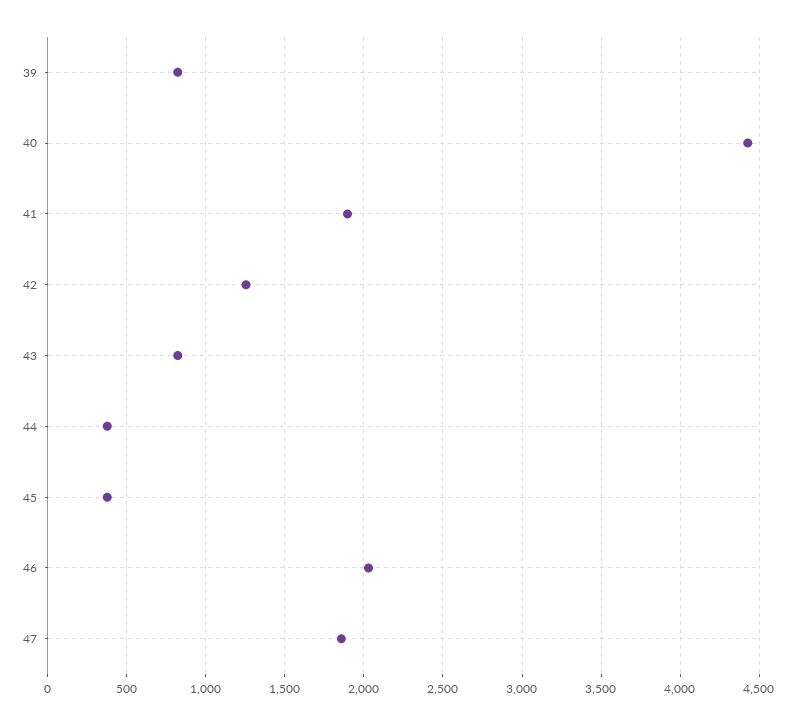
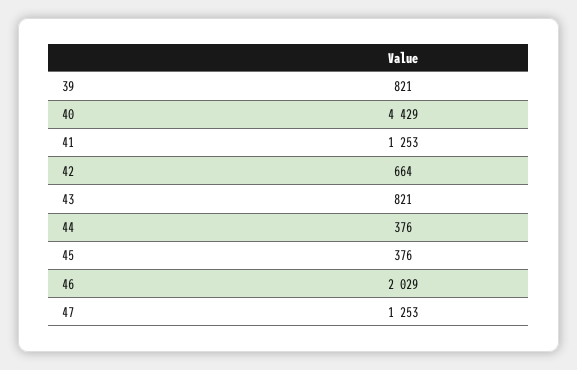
  {
    "39": 821,
    "40": 4429,
-   "41": 1900,
+   "41": 1253,
-   "42": 1250,
+   "42": 664,
    "43": 821,
    "44": 376,
    "45": 376,
    "46": 2029,
-   "47": 1850
+   "47": 1253
  }

